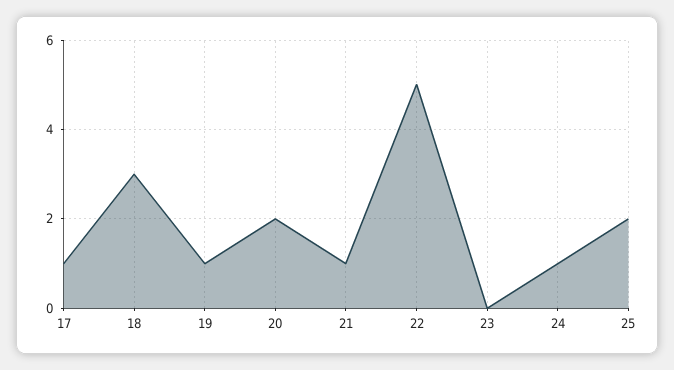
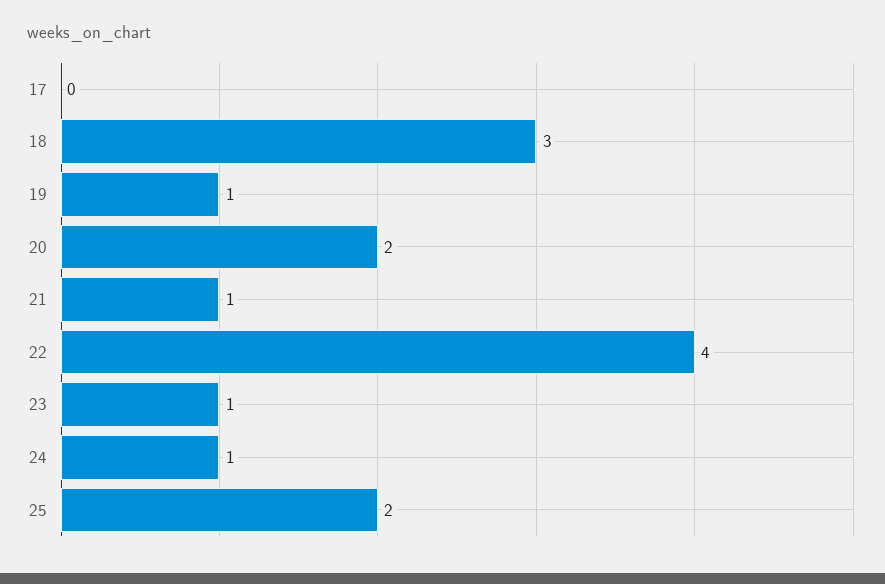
  {
-   "17": 1,
+   "17": 0,
    "18": 3,
    "19": 1,
    "20": 2,
    "21": 1,
-   "22": 5,
+   "22": 4,
-   "23": 0,
+   "23": 1,
    "24": 1,
    "25": 2
  }

